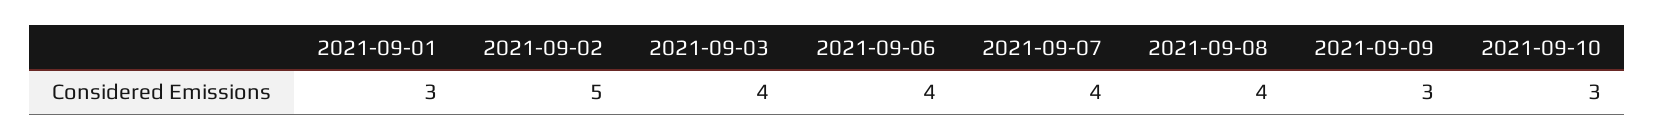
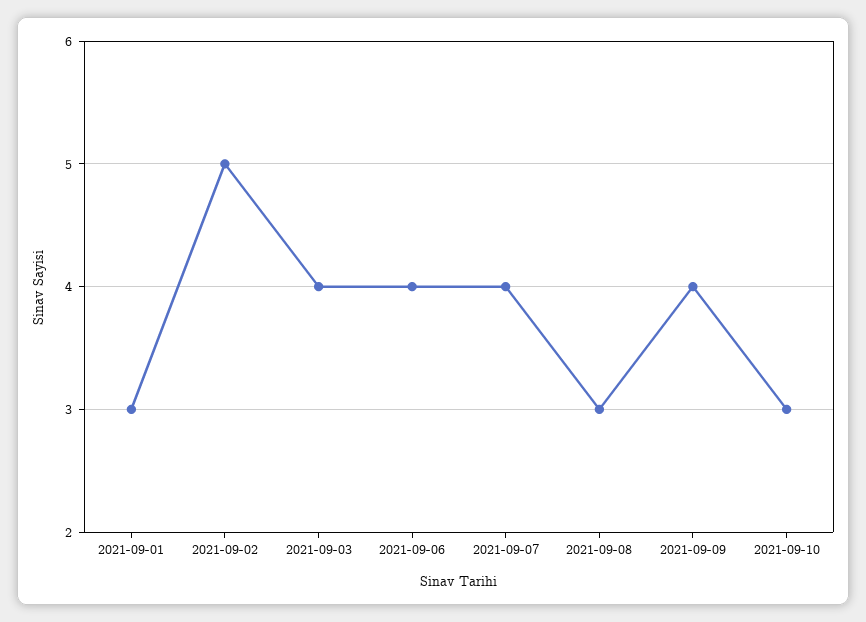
  {
    "2021-09-01": 3,
    "2021-09-02": 5,
    "2021-09-03": 4,
    "2021-09-06": 4,
    "2021-09-07": 4,
-   "2021-09-08": 4,
+   "2021-09-08": 3,
-   "2021-09-09": 3,
+   "2021-09-09": 4,
    "2021-09-10": 3
  }

